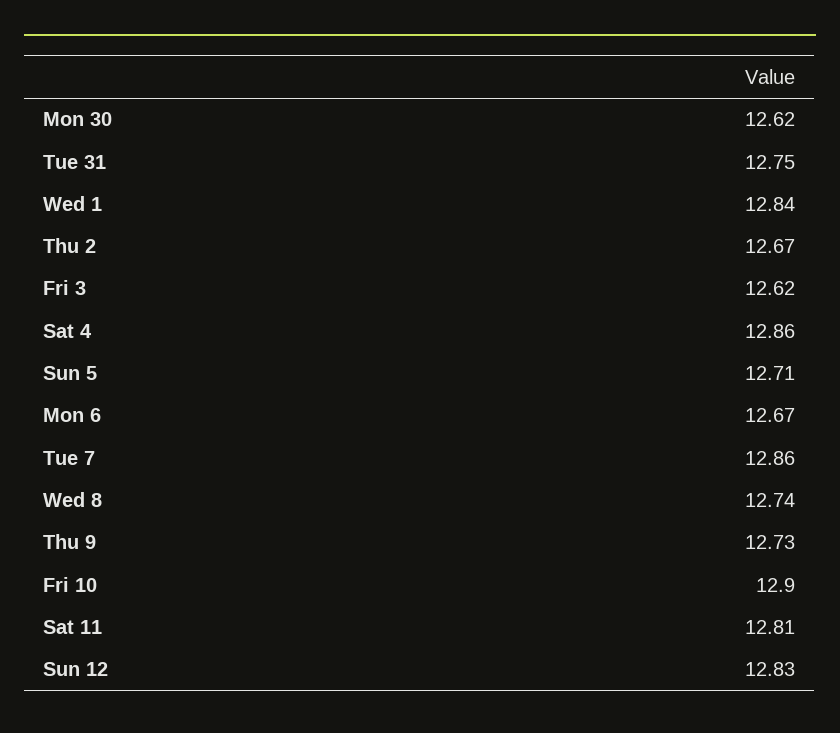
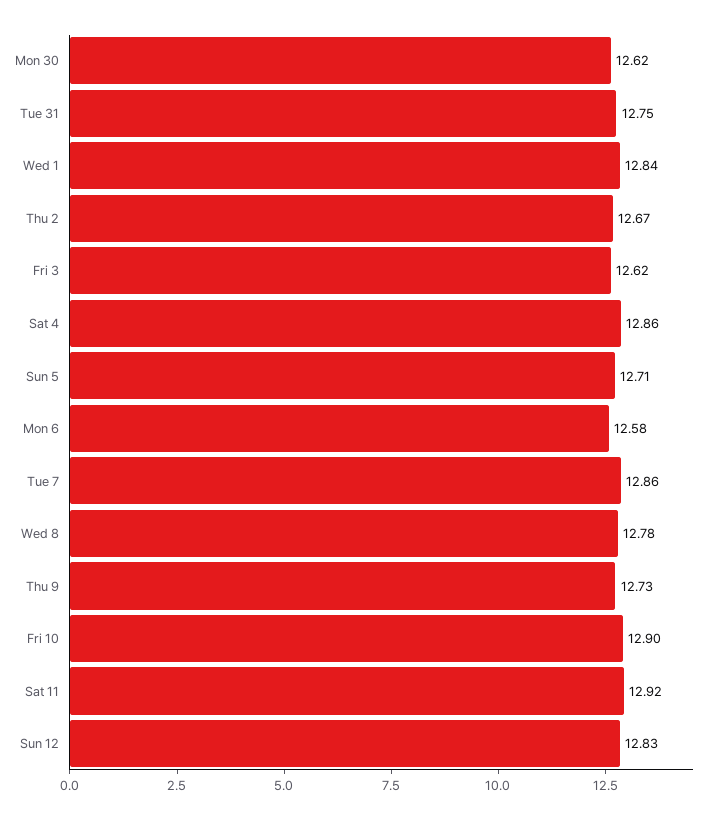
  {
    "Mon 30": 12.62,
    "Tue 31": 12.75,
    "Wed 1": 12.84,
    "Thu 2": 12.67,
    "Fri 3": 12.62,
    "Sat 4": 12.86,
    "Sun 5": 12.71,
-   "Mon 6": 12.67,
+   "Mon 6": 12.58,
    "Tue 7": 12.86,
-   "Wed 8": 12.74,
+   "Wed 8": 12.78,
    "Thu 9": 12.73,
    "Fri 10": 12.9,
-   "Sat 11": 12.81,
+   "Sat 11": 12.92,
    "Sun 12": 12.83
  }

